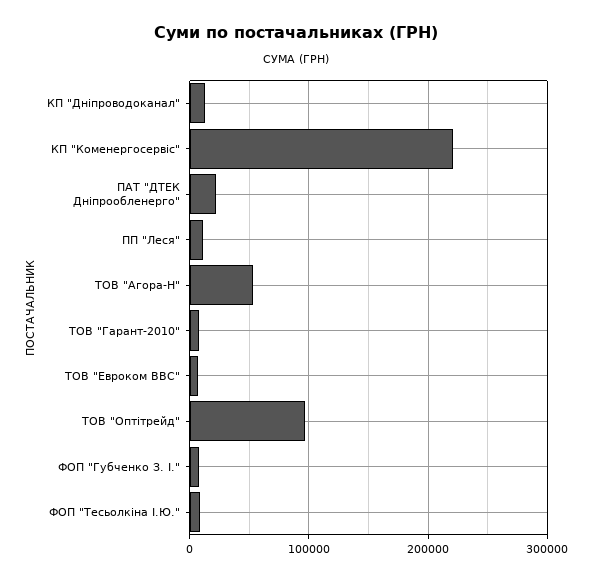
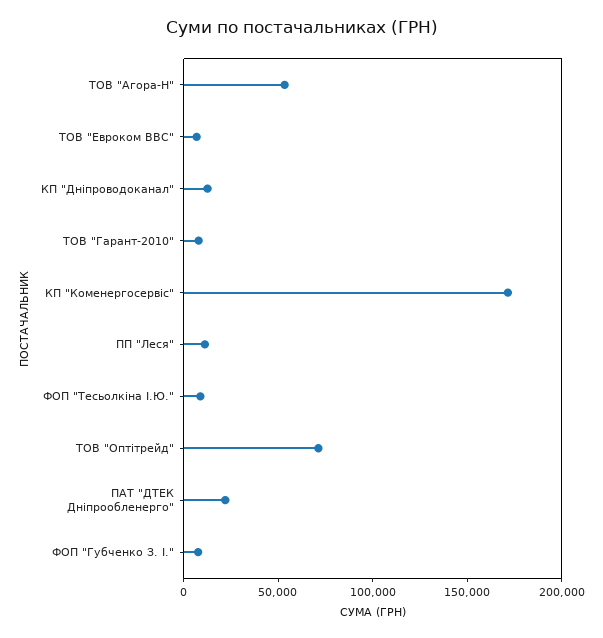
  {
    "КП \"Дніпроводоканал\"": 10000,
-   "КП \"Коменергосервіс\"": 220000,
+   "КП \"Коменергосервіс\"": 170000,
    "ПАТ \"ДТЕК Дніпрообленерго\"": 20000,
    "ПП \"Леся\"": 10000,
    "ТОВ \"Агора-Н\"": 50000,
    "ТОВ \"Гарант-2010\"": 10000,
    "ТОВ \"Евроком ВВС\"": 10000,
-   "ТОВ \"Оптітрейд\"": 100000,
+   "ТОВ \"Оптітрейд\"": 70000,
    "ФОП \"Губченко З. І.\"": 10000,
    "ФОП \"Тесьолкіна І.Ю.\"": 10000
  }

